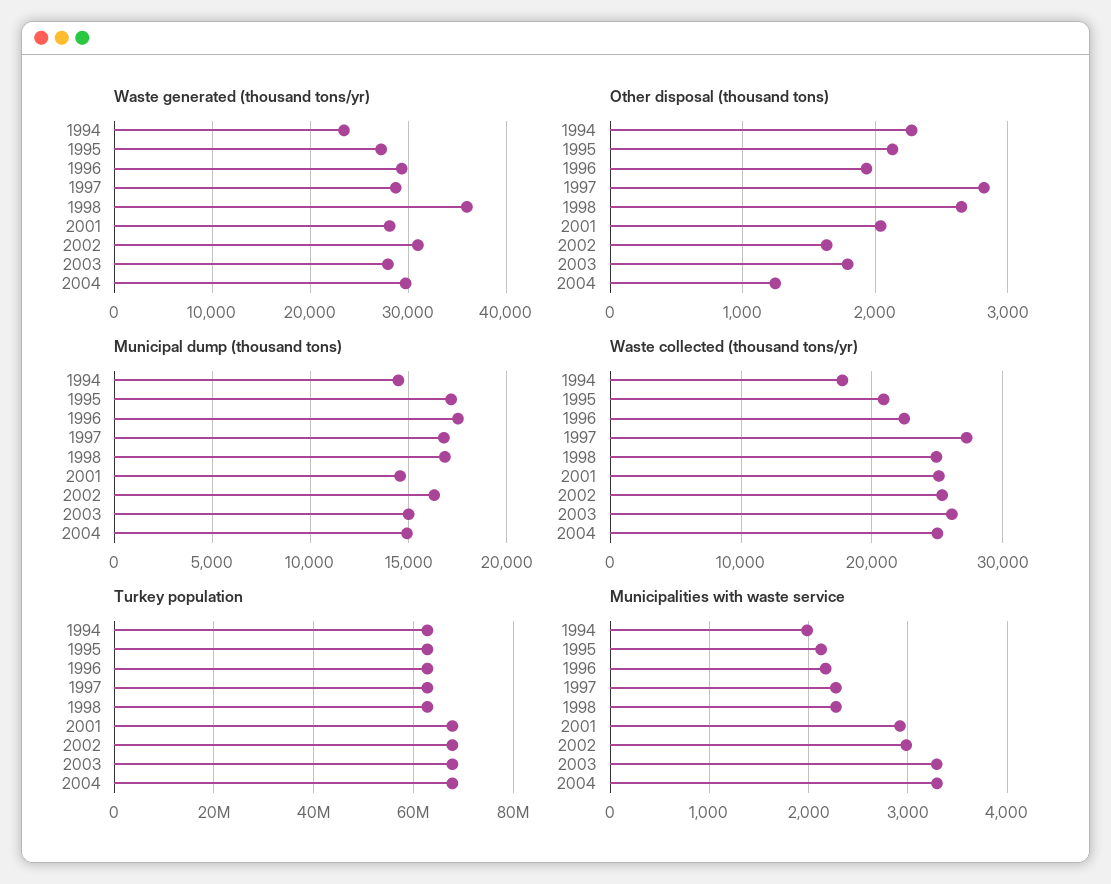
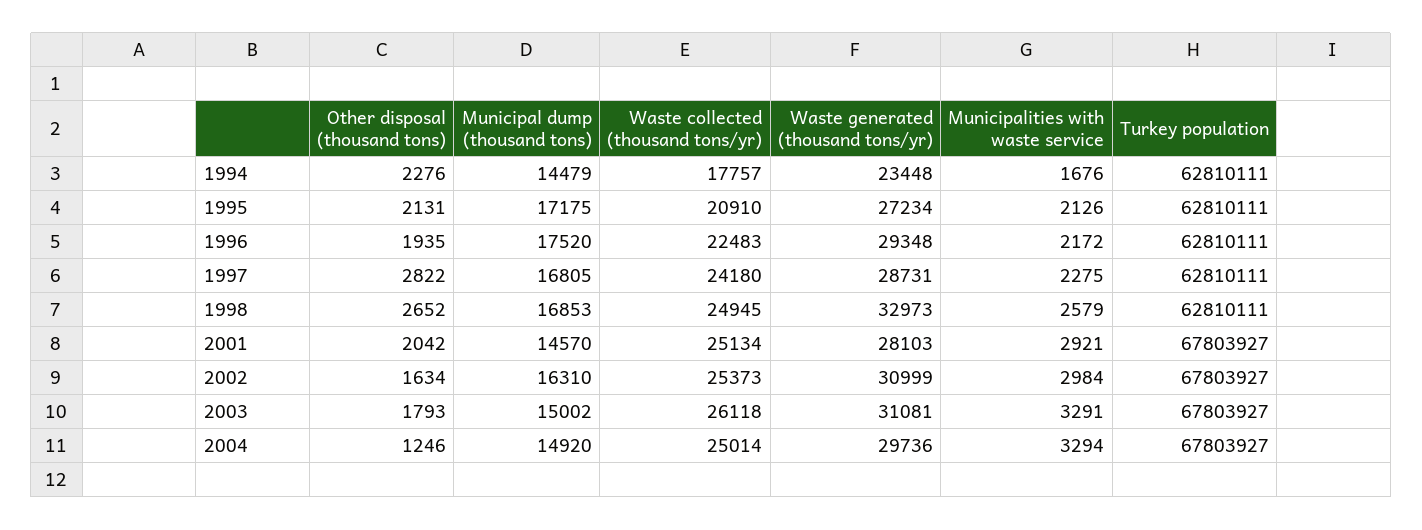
  {
    "Waste generated (thousand tons/yr)": {
      "1994": 23448,
      "1995": 27234,
      "1996": 29348,
      "1997": 28731,
-     "1998": 36000,
+     "1998": 32973,
      "2001": 28103,
      "2002": 30999,
-     "2003": 28000,
+     "2003": 31081,
      "2004": 29736
    },
    "Other disposal (thousand tons)": {
      "1994": 2276,
      "1995": 2131,
      "1996": 1935,
      "1997": 2822,
      "1998": 2652,
      "2001": 2042,
      "2002": 1634,
      "2003": 1793,
      "2004": 1246
    },
    "Municipal dump (thousand tons)": {
      "1994": 14479,
      "1995": 17175,
      "1996": 17520,
      "1997": 16805,
      "1998": 16853,
      "2001": 14570,
      "2002": 16310,
      "2003": 15002,
      "2004": 14920
    },
    "Waste collected (thousand tons/yr)": {
      "1994": 17757,
      "1995": 20910,
      "1996": 22483,
-     "1997": 27000,
+     "1997": 24180,
      "1998": 24945,
      "2001": 25134,
      "2002": 25373,
      "2003": 26118,
      "2004": 25014
    },
    "Turkey population": {
      "1994": 62810111,
      "1995": 62810111,
      "1996": 62810111,
      "1997": 62810111,
      "1998": 62810111,
      "2001": 67803927,
      "2002": 67803927,
      "2003": 67803927,
      "2004": 67803927
    },
    "Municipalities with waste service": {
-     "1994": 2000,
+     "1994": 1676,
      "1995": 2126,
      "1996": 2172,
      "1997": 2275,
-     "1998": 2300,
+     "1998": 2579,
      "2001": 2921,
      "2002": 2984,
      "2003": 3291,
      "2004": 3294
    }
  }

